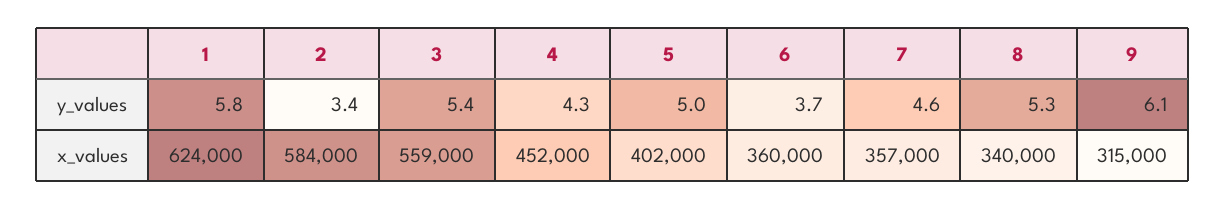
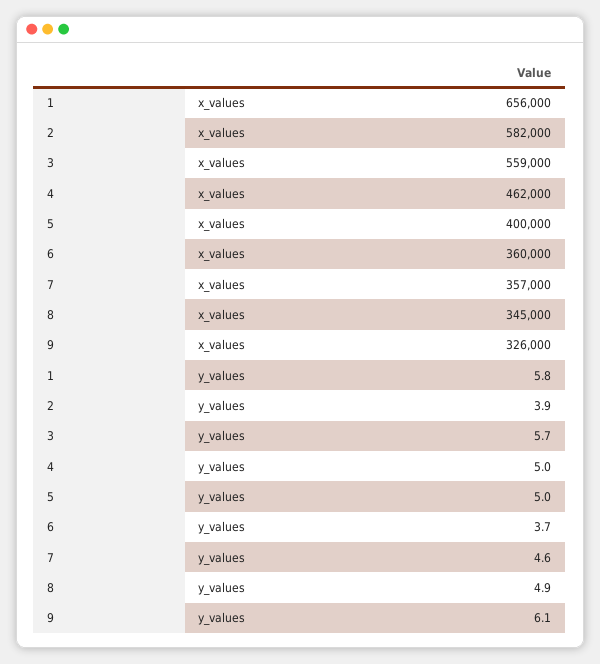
  {
    "1": {
      "y_values": 5.8,
-     "x_values": 624000
+     "x_values": 656000
    },
    "2": {
-     "y_values": 3.4,
+     "y_values": 3.9,
-     "x_values": 584000
+     "x_values": 582000
    },
    "3": {
-     "y_values": 5.4,
+     "y_values": 5.7,
      "x_values": 559000
    },
    "4": {
-     "y_values": 4.3,
+     "y_values": 5,
-     "x_values": 452000
+     "x_values": 462000
    },
    "5": {
      "y_values": 5,
-     "x_values": 402000
+     "x_values": 400000
    },
    "6": {
      "y_values": 3.7,
      "x_values": 360000
    },
    "7": {
      "y_values": 4.6,
      "x_values": 357000
    },
    "8": {
-     "y_values": 5.3,
+     "y_values": 4.9,
-     "x_values": 340000
+     "x_values": 345000
    },
    "9": {
      "y_values": 6.1,
-     "x_values": 315000
+     "x_values": 326000
    }
  }

